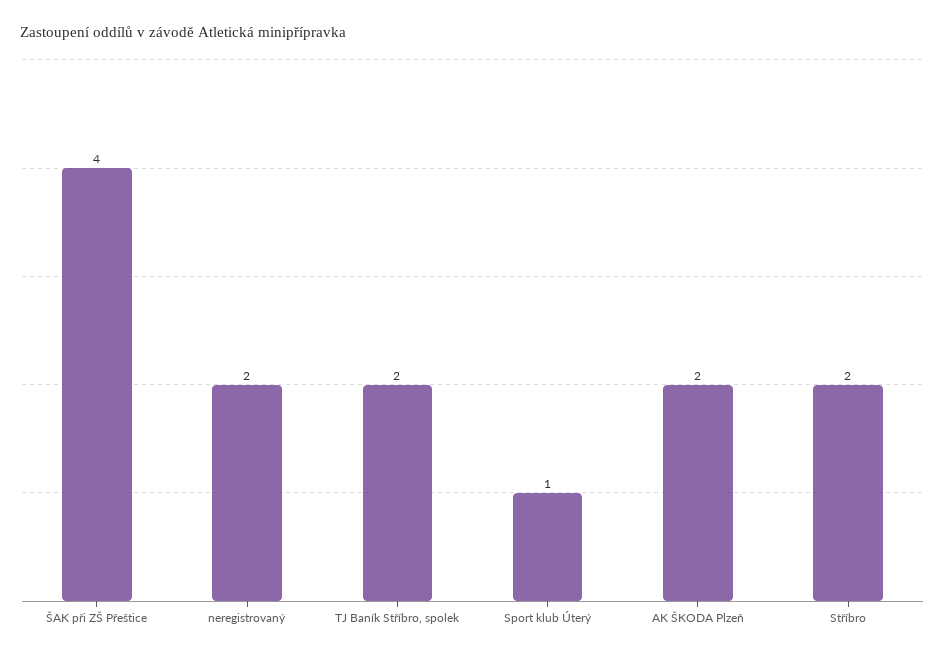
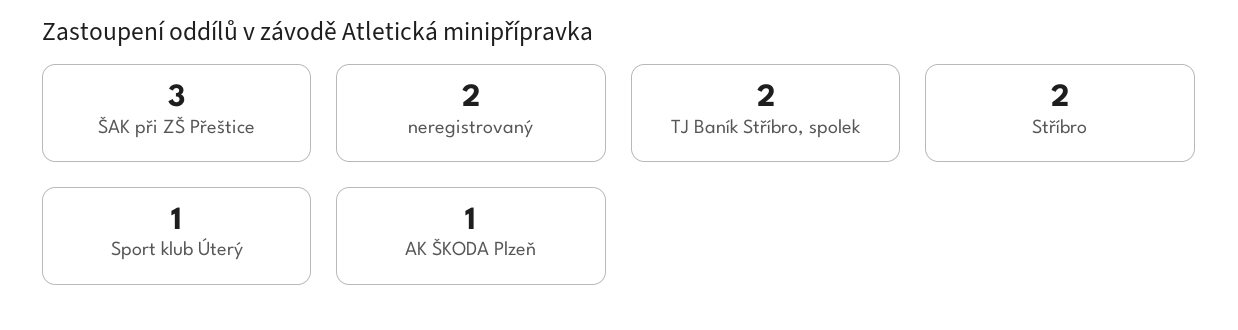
  {
-   "ŠAK při ZŠ Přeštice": 4,
+   "ŠAK při ZŠ Přeštice": 3,
    "neregistrovaný": 2,
    "TJ Baník Stříbro, spolek": 2,
    "Sport klub Úterý": 1,
-   "AK ŠKODA Plzeň": 2,
+   "AK ŠKODA Plzeň": 1,
    "Stříbro": 2
  }

